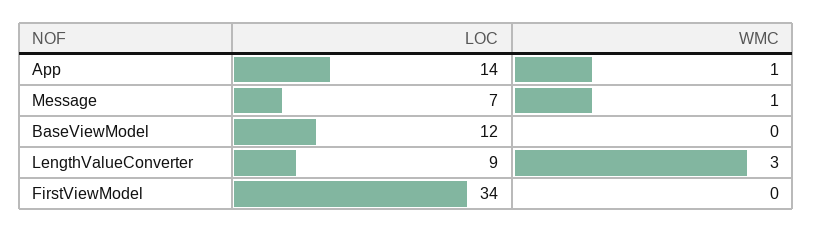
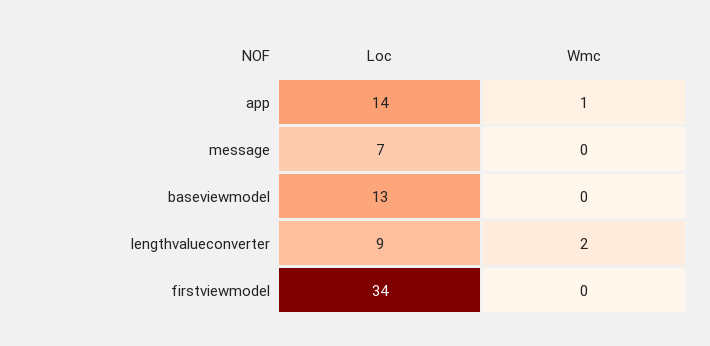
  {
    "LOC": {
      "App": 14,
      "Message": 7,
-     "BaseViewModel": 12,
+     "BaseViewModel": 13,
      "LengthValueConverter": 9,
      "FirstViewModel": 34
    },
    "WMC": {
      "App": 1,
-     "Message": 1,
+     "Message": 0,
      "BaseViewModel": 0,
-     "LengthValueConverter": 3,
+     "LengthValueConverter": 2,
      "FirstViewModel": 0
    }
  }

